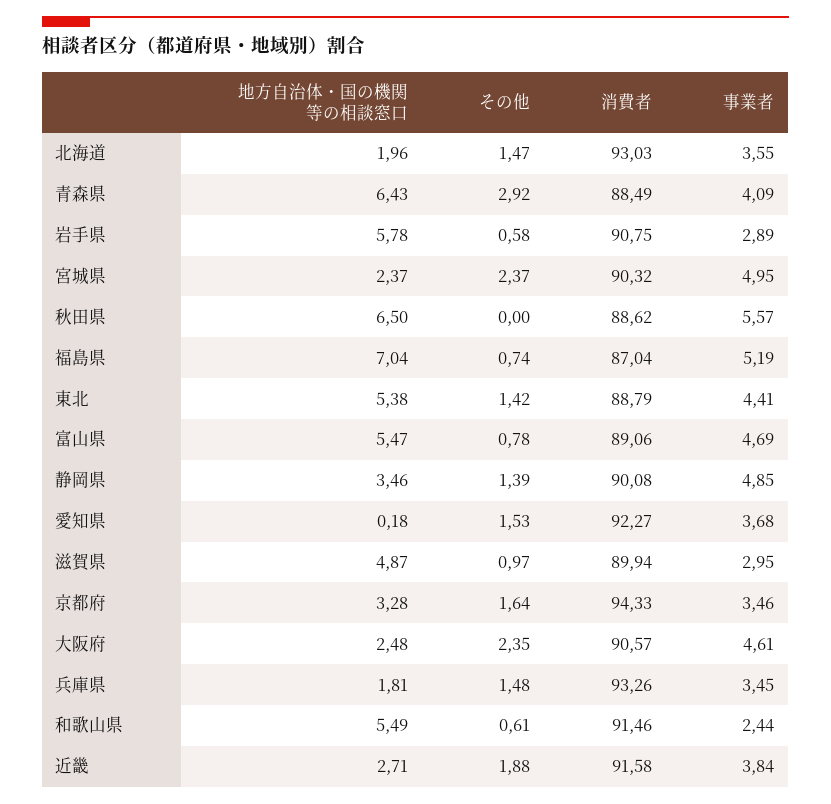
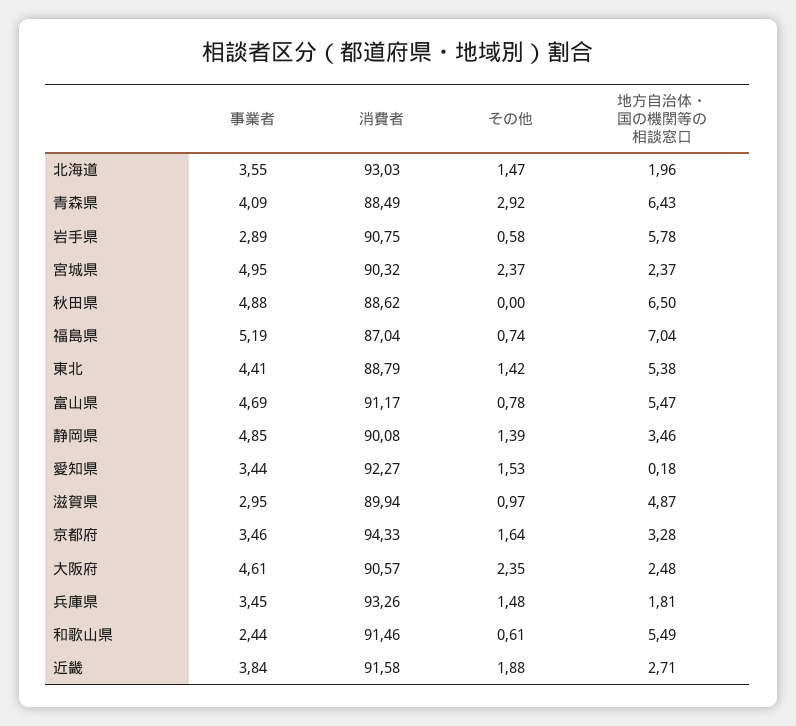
  {
    "地方自治体・国の機関等の相談窓口": {
      "北海道": 1.96,
      "青森県": 6.43,
      "岩手県": 5.78,
      "宮城県": 2.37,
      "秋田県": 6.5,
      "福島県": 7.04,
      "東北": 5.38,
      "富山県": 5.47,
      "静岡県": 3.46,
      "愛知県": 0.18,
      "滋賀県": 4.87,
      "京都府": 3.28,
      "大阪府": 2.48,
      "兵庫県": 1.81,
      "和歌山県": 5.49,
      "近畿": 2.71
    },
    "その他": {
      "北海道": 1.47,
      "青森県": 2.92,
      "岩手県": 0.58,
      "宮城県": 2.37,
      "秋田県": 0,
      "福島県": 0.74,
      "東北": 1.42,
      "富山県": 0.78,
      "静岡県": 1.39,
      "愛知県": 1.53,
      "滋賀県": 0.97,
      "京都府": 1.64,
      "大阪府": 2.35,
      "兵庫県": 1.48,
      "和歌山県": 0.61,
      "近畿": 1.88
    },
    "消費者": {
      "北海道": 93.03,
      "青森県": 88.49,
      "岩手県": 90.75,
      "宮城県": 90.32,
      "秋田県": 88.62,
      "福島県": 87.04,
      "東北": 88.79,
-     "富山県": 89.06,
+     "富山県": 91.17,
      "静岡県": 90.08,
      "愛知県": 92.27,
      "滋賀県": 89.94,
      "京都府": 94.33,
      "大阪府": 90.57,
      "兵庫県": 93.26,
      "和歌山県": 91.46,
      "近畿": 91.58
    },
    "事業者": {
      "北海道": 3.55,
      "青森県": 4.09,
      "岩手県": 2.89,
      "宮城県": 4.95,
-     "秋田県": 5.57,
+     "秋田県": 4.88,
      "福島県": 5.19,
      "東北": 4.41,
      "富山県": 4.69,
      "静岡県": 4.85,
-     "愛知県": 3.68,
+     "愛知県": 3.44,
      "滋賀県": 2.95,
      "京都府": 3.46,
      "大阪府": 4.61,
      "兵庫県": 3.45,
      "和歌山県": 2.44,
      "近畿": 3.84
    }
  }

